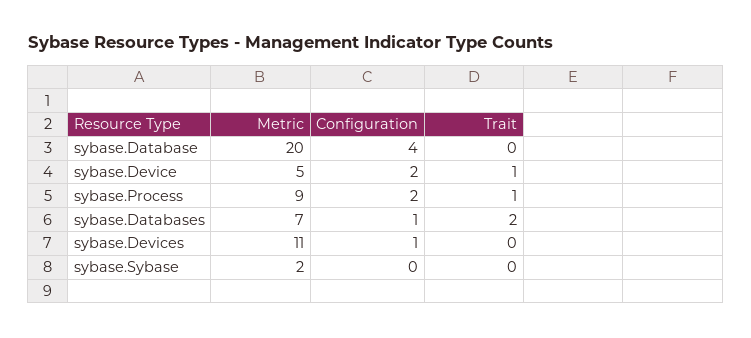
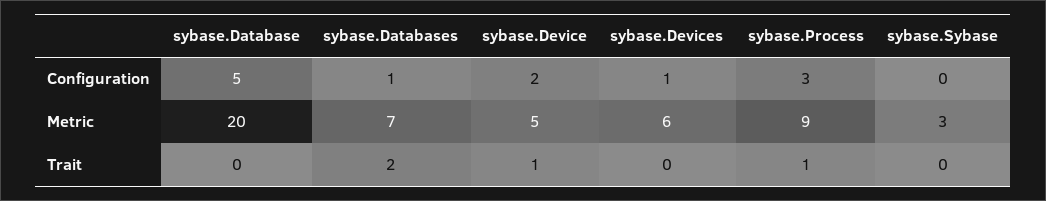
  {
    "Metric": {
      "sybase.Database": 20,
      "sybase.Device": 5,
      "sybase.Process": 9,
      "sybase.Databases": 7,
-     "sybase.Devices": 11,
+     "sybase.Devices": 6,
-     "sybase.Sybase": 2
+     "sybase.Sybase": 3
    },
    "Configuration": {
-     "sybase.Database": 4,
+     "sybase.Database": 5,
      "sybase.Device": 2,
-     "sybase.Process": 2,
+     "sybase.Process": 3,
      "sybase.Databases": 1,
      "sybase.Devices": 1,
      "sybase.Sybase": 0
    },
    "Trait": {
      "sybase.Database": 0,
      "sybase.Device": 1,
      "sybase.Process": 1,
      "sybase.Databases": 2,
      "sybase.Devices": 0,
      "sybase.Sybase": 0
    }
  }

